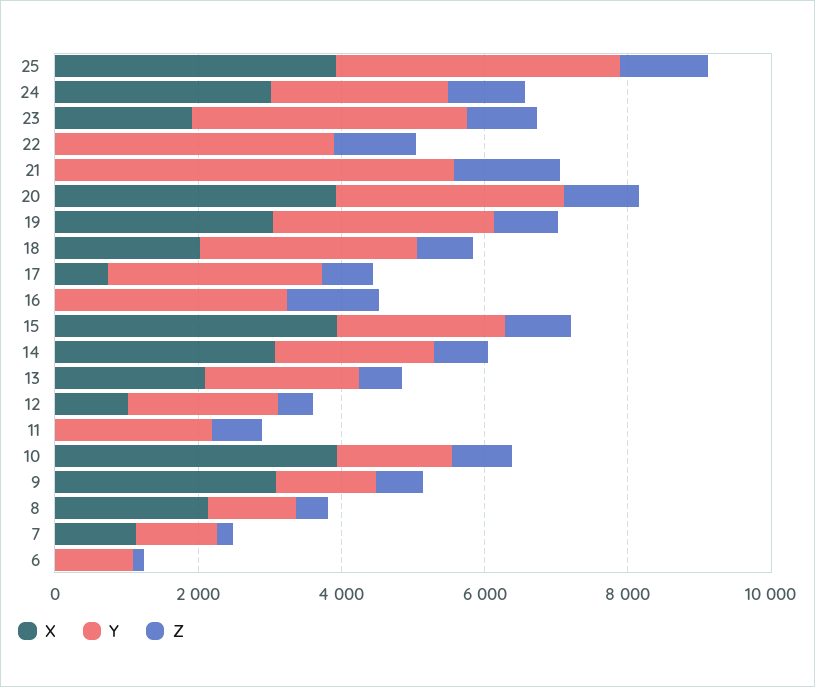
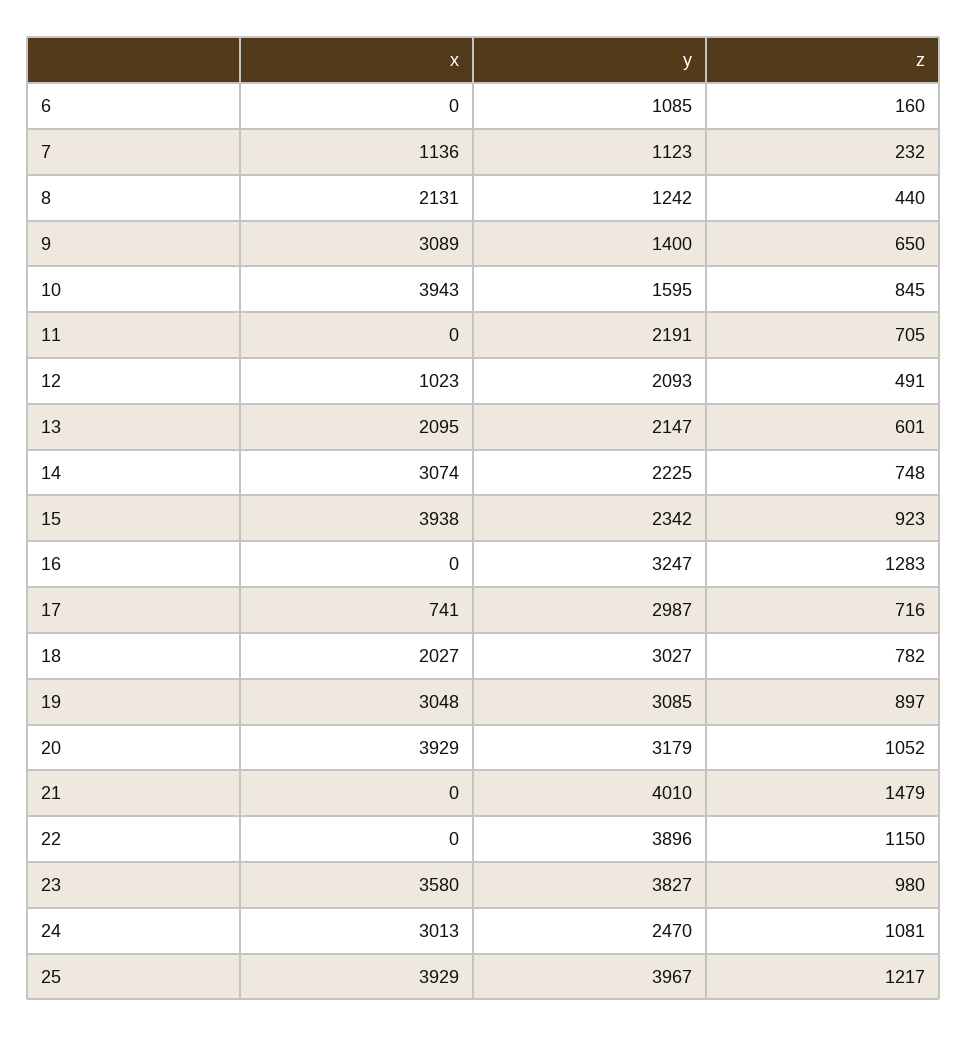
  {
    "X": {
      "25": 3929,
      "24": 3013,
-     "23": 2000,
+     "23": 3580,
      "22": 0,
      "21": 0,
      "20": 3929,
      "19": 3048,
      "18": 2027,
      "17": 741,
      "16": 0,
      "15": 3938,
      "14": 3074,
      "13": 2095,
      "12": 1023,
      "11": 0,
      "10": 3943,
      "9": 3089,
      "8": 2131,
      "7": 1136,
      "6": 0
    },
    "Y": {
      "25": 3967,
      "24": 2470,
      "23": 3827,
      "22": 3896,
-     "21": 5500,
+     "21": 4010,
      "20": 3179,
      "19": 3085,
      "18": 3027,
      "17": 2987,
      "16": 3247,
      "15": 2342,
      "14": 2225,
      "13": 2147,
      "12": 2093,
      "11": 2191,
      "10": 1595,
      "9": 1400,
      "8": 1242,
      "7": 1123,
      "6": 1085
    },
    "Z": {
      "25": 1217,
      "24": 1081,
      "23": 980,
      "22": 1150,
      "21": 1479,
      "20": 1052,
      "19": 897,
      "18": 782,
      "17": 716,
      "16": 1283,
      "15": 923,
      "14": 748,
      "13": 601,
      "12": 491,
      "11": 705,
      "10": 845,
      "9": 650,
      "8": 440,
      "7": 232,
      "6": 160
    }
  }

